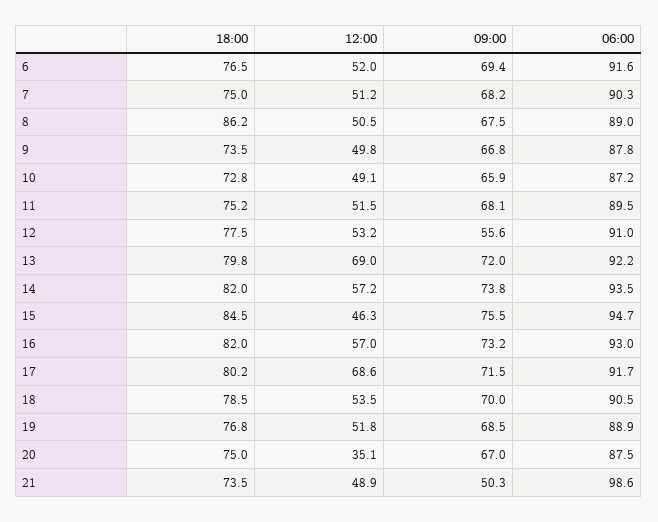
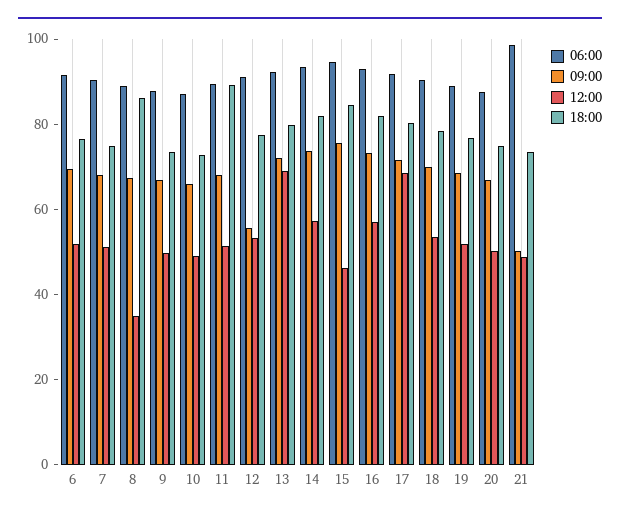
  {
    "18:00": {
      "6": 76.5,
      "7": 75,
      "8": 86.2,
      "9": 73.5,
      "10": 72.8,
-     "11": 75.2,
+     "11": 90,
      "12": 77.5,
      "13": 79.8,
      "14": 82,
      "15": 84.5,
      "16": 82,
      "17": 80.2,
      "18": 78.5,
      "19": 76.8,
      "20": 75,
      "21": 73.5
    },
    "12:00": {
      "6": 52,
      "7": 51.2,
-     "8": 50.5,
+     "8": 35,
      "9": 49.8,
      "10": 49.1,
      "11": 51.5,
      "12": 53.2,
      "13": 69,
      "14": 57.2,
      "15": 46.3,
      "16": 57,
      "17": 68.6,
      "18": 53.5,
      "19": 51.8,
-     "20": 35.1,
+     "20": 50,
      "21": 48.9
    },
    "09:00": {
      "6": 69.4,
      "7": 68.2,
      "8": 67.5,
      "9": 66.8,
      "10": 65.9,
      "11": 68.1,
      "12": 55.6,
      "13": 72,
      "14": 73.8,
      "15": 75.5,
      "16": 73.2,
      "17": 71.5,
      "18": 70,
      "19": 68.5,
      "20": 67,
      "21": 50.3
    },
    "06:00": {
      "6": 91.6,
      "7": 90.3,
      "8": 89,
      "9": 87.8,
      "10": 87.2,
      "11": 89.5,
      "12": 91,
      "13": 92.2,
      "14": 93.5,
      "15": 94.7,
      "16": 93,
      "17": 91.7,
      "18": 90.5,
      "19": 88.9,
      "20": 87.5,
      "21": 98.6
    }
  }

